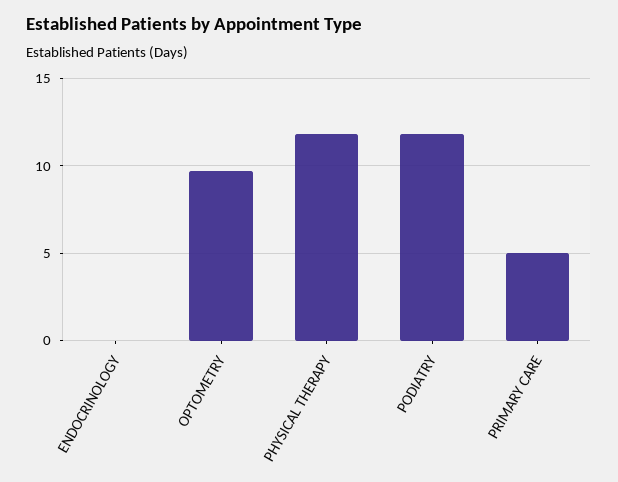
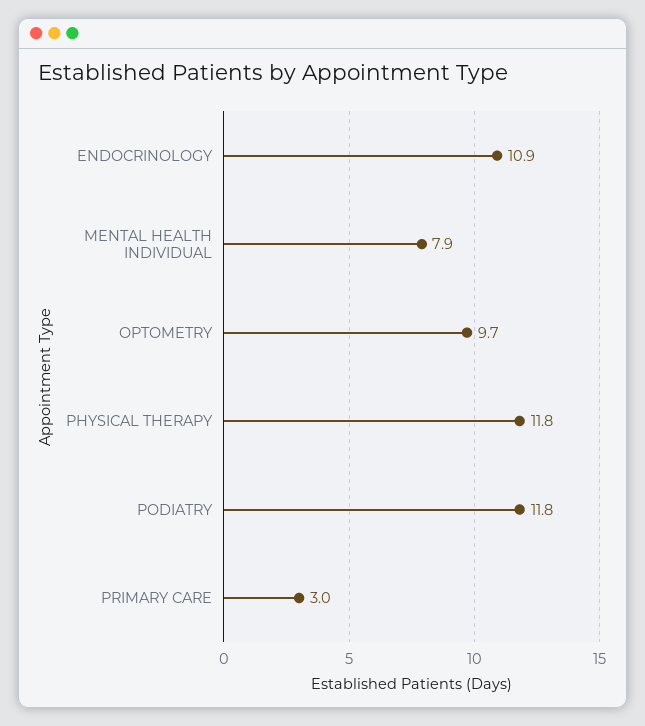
  {
-   "ENDOCRINOLOGY": 0,
+   "ENDOCRINOLOGY": 10.9,
    "OPTOMETRY": 9.7,
    "PHYSICAL THERAPY": 11.8,
    "PODIATRY": 11.8,
-   "PRIMARY CARE": 5
+   "PRIMARY CARE": 3,
+   "MENTAL HEALTH INDIVIDUAL": 7.9
  }

